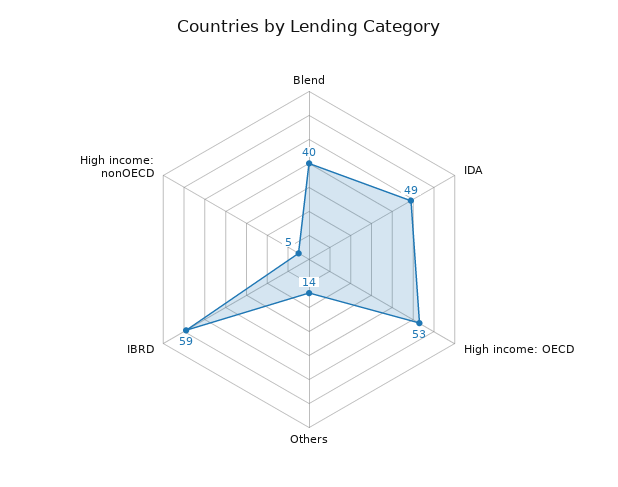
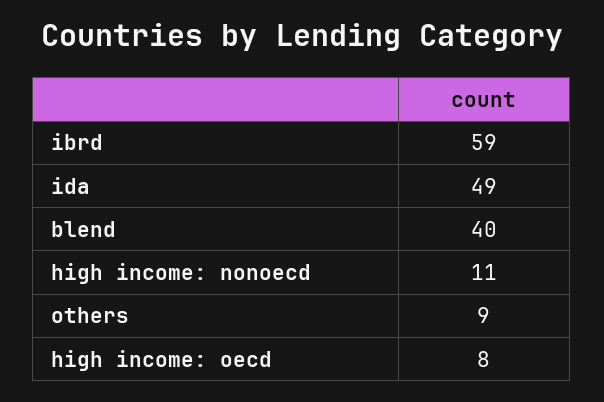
  {
    "Blend": 40,
    "IDA": 49,
-   "High income: OECD": 53,
+   "High income: OECD": 8,
-   "Others": 14,
+   "Others": 9,
    "IBRD": 59,
-   "High income: nonOECD": 5
+   "High income: nonOECD": 11
  }

